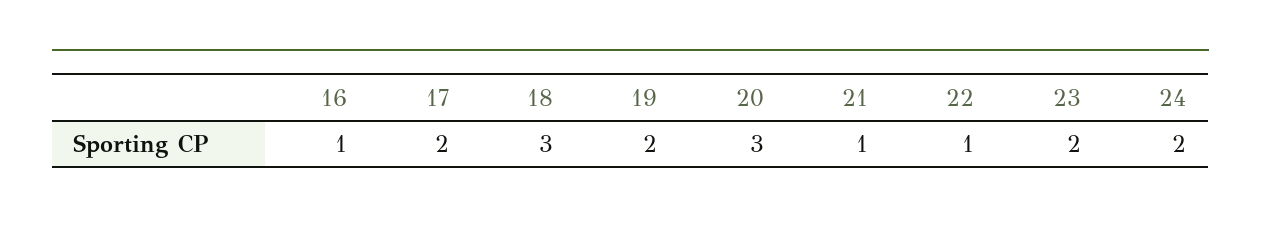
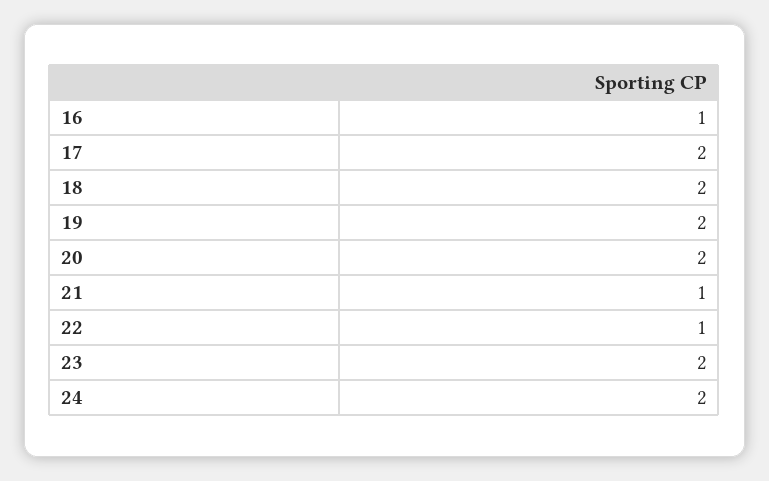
  {
    "16": 1,
    "17": 2,
-   "18": 3,
+   "18": 2,
    "19": 2,
-   "20": 3,
+   "20": 2,
    "21": 1,
    "22": 1,
    "23": 2,
    "24": 2
  }

